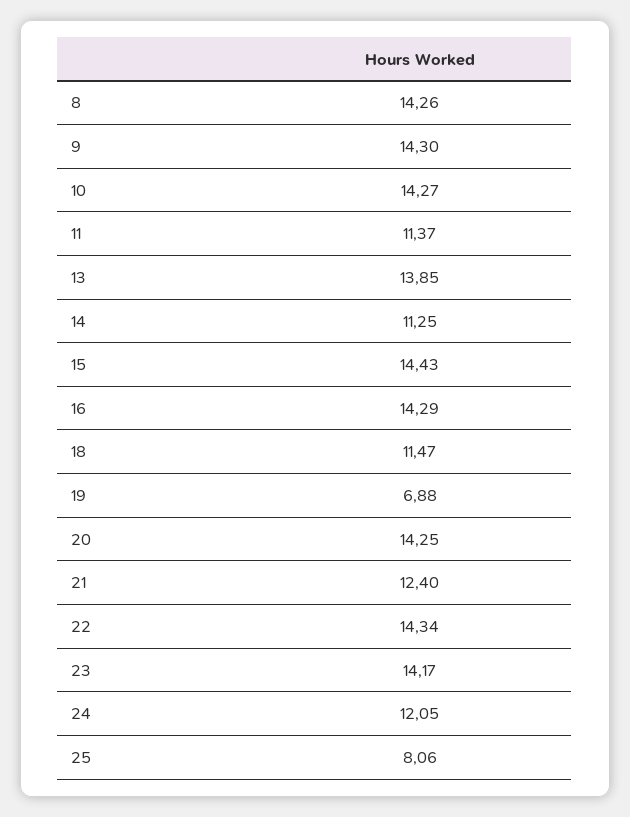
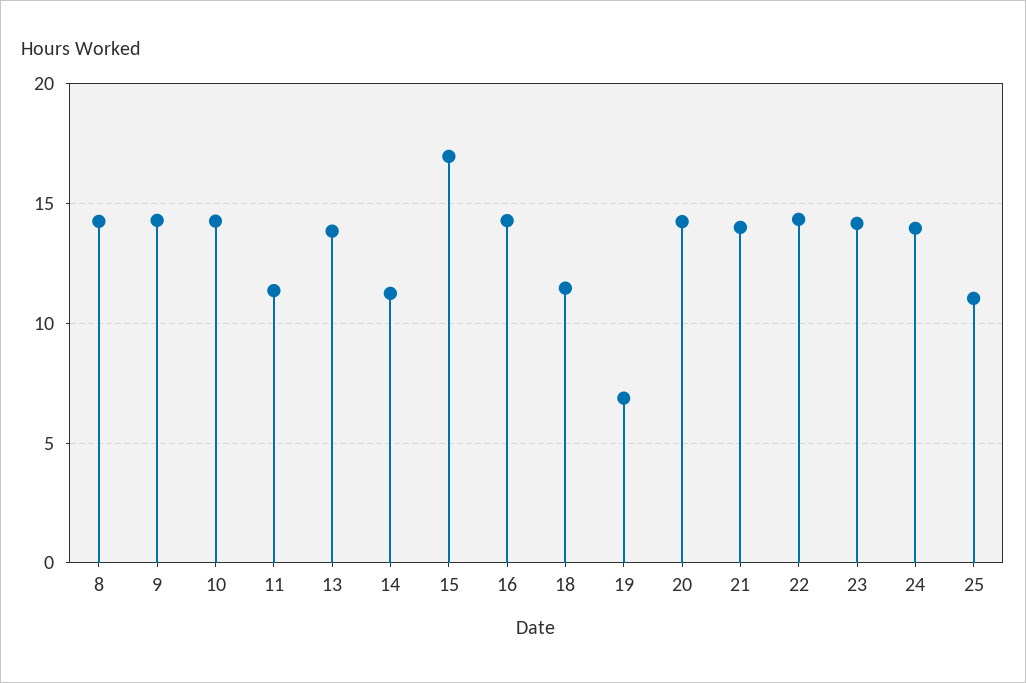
  {
    "8": 14.26,
    "9": 14.3,
    "10": 14.27,
    "11": 11.37,
    "13": 13.85,
    "14": 11.25,
-   "15": 14.43,
+   "15": 17,
    "16": 14.29,
    "18": 11.47,
    "19": 6.88,
    "20": 14.25,
-   "21": 12.4,
+   "21": 14,
    "22": 14.34,
    "23": 14.17,
-   "24": 12.05,
+   "24": 14,
-   "25": 8.06
+   "25": 11
  }

